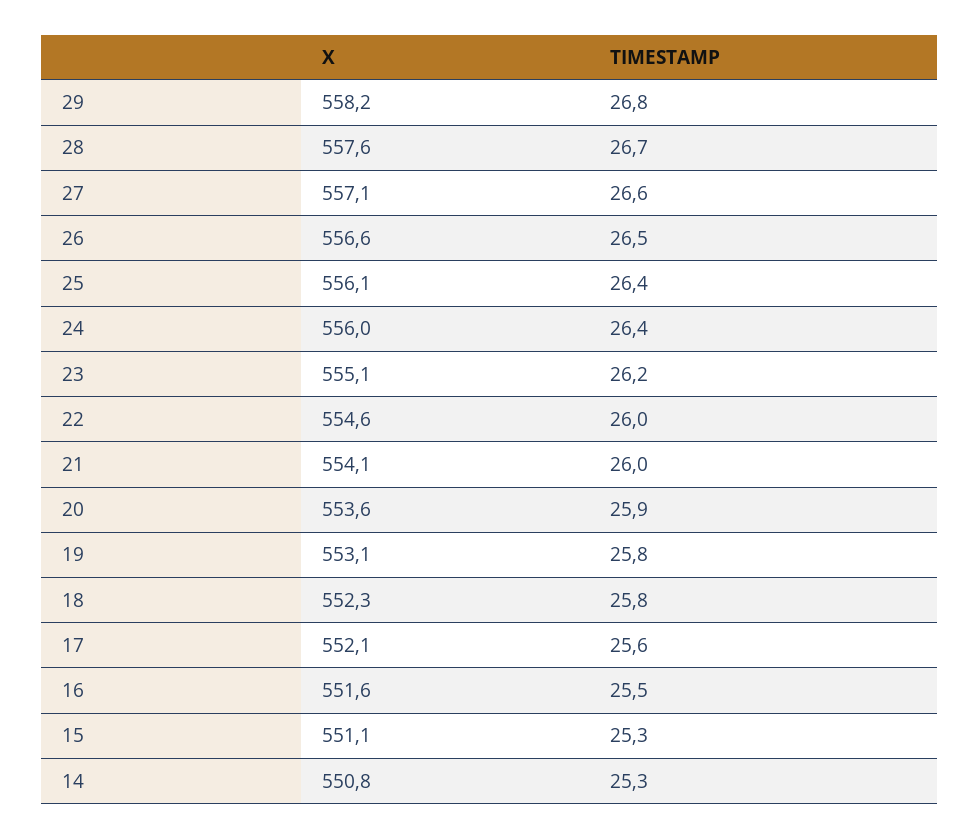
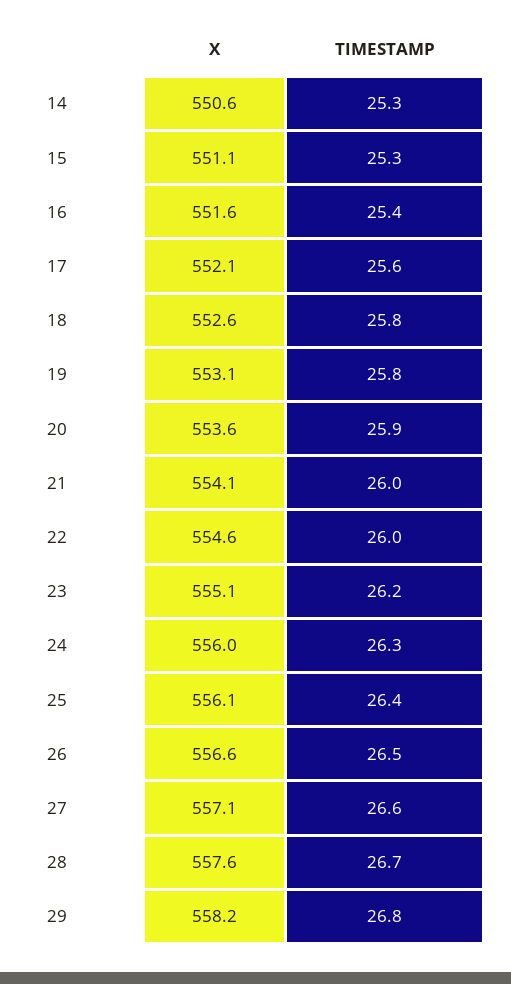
  {
    "X": {
      "29": 558.2,
      "28": 557.6,
      "27": 557.1,
      "26": 556.6,
      "25": 556.1,
      "24": 556,
      "23": 555.1,
      "22": 554.6,
      "21": 554.1,
      "20": 553.6,
      "19": 553.1,
-     "18": 552.3,
+     "18": 552.6,
      "17": 552.1,
      "16": 551.6,
      "15": 551.1,
-     "14": 550.8
+     "14": 550.6
    },
    "TIMESTAMP": {
      "29": 26.8,
      "28": 26.7,
      "27": 26.6,
      "26": 26.5,
      "25": 26.4,
-     "24": 26.4,
+     "24": 26.3,
      "23": 26.2,
      "22": 26,
      "21": 26,
      "20": 25.9,
      "19": 25.8,
      "18": 25.8,
      "17": 25.6,
-     "16": 25.5,
+     "16": 25.4,
      "15": 25.3,
      "14": 25.3
    }
  }

